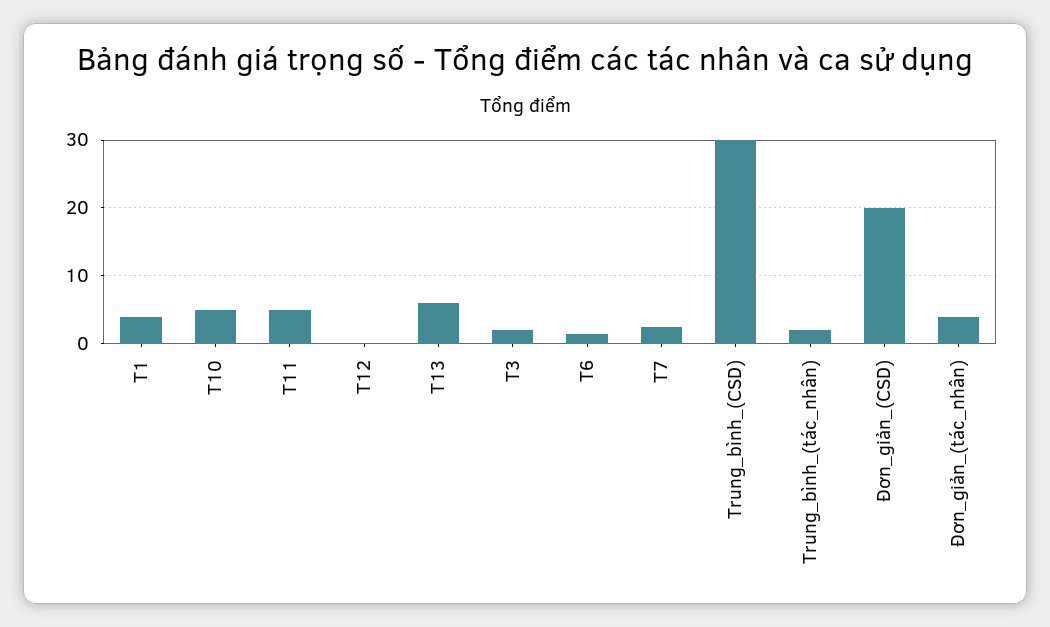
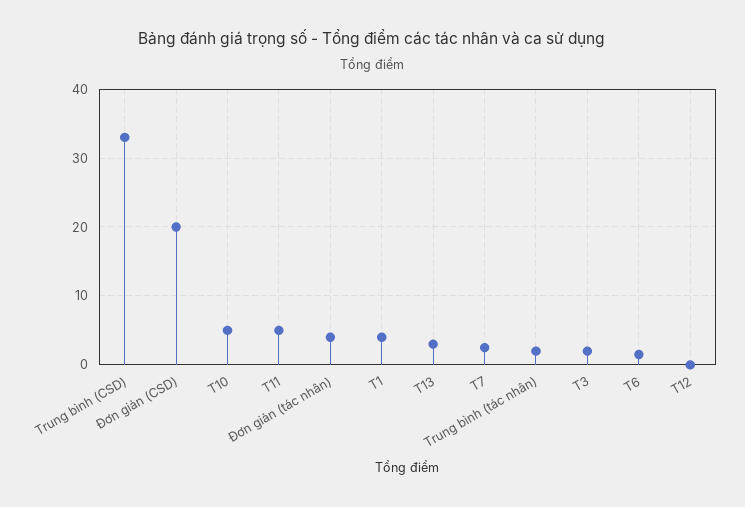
  {
    "T1": 4,
    "T10": 5,
    "T11": 5,
    "T12": 0,
-   "T13": 6,
+   "T13": 3,
    "T3": 2,
    "T6": 2,
    "T7": 3,
-   "Trung_bình_(CSD)": 30,
+   "Trung_bình_(CSD)": 33,
    "Trung_bình_(tác_nhân)": 2,
    "Đơn_giản_(CSD)": 20,
    "Đơn_giản_(tác_nhân)": 4
  }

